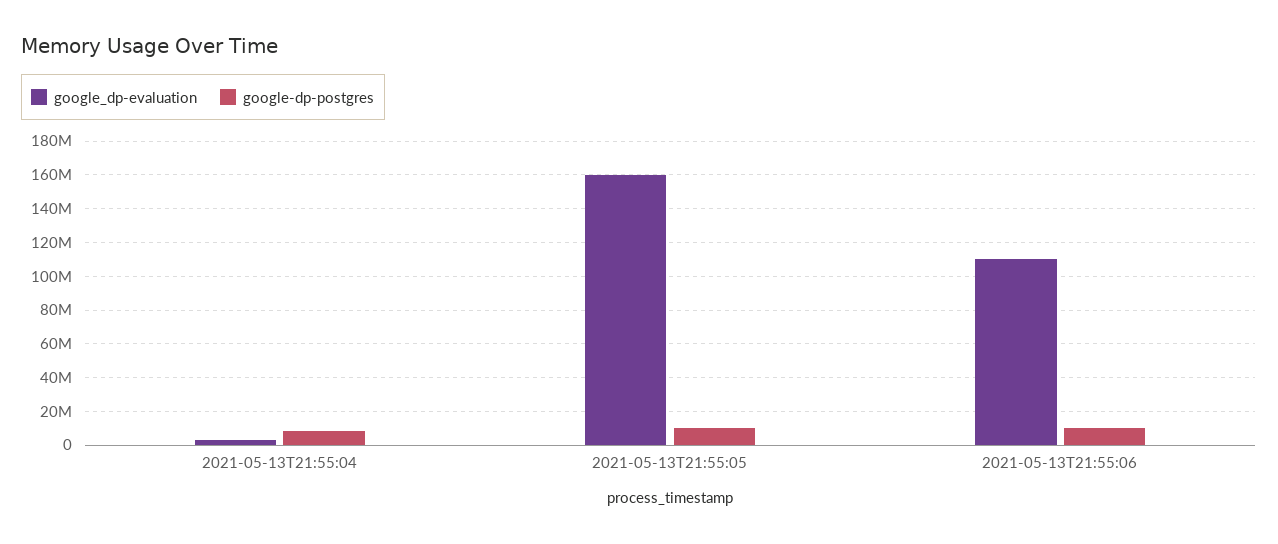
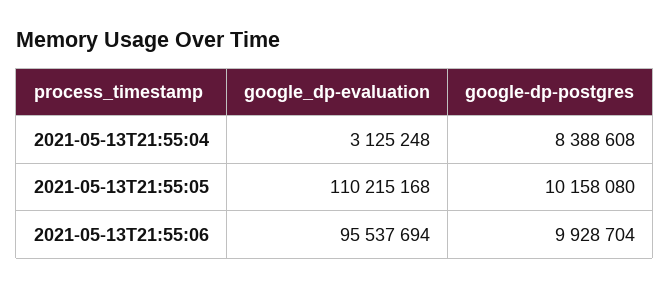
  {
    "google_dp-evaluation": {
      "2021-05-13T21:55:04": 3125248,
-     "2021-05-13T21:55:05": 160000000,
+     "2021-05-13T21:55:05": 110215168,
-     "2021-05-13T21:55:06": 110000000
+     "2021-05-13T21:55:06": 95537694
    },
    "google-dp-postgres": {
      "2021-05-13T21:55:04": 8388608,
      "2021-05-13T21:55:05": 10158080,
      "2021-05-13T21:55:06": 9928704
    }
  }

